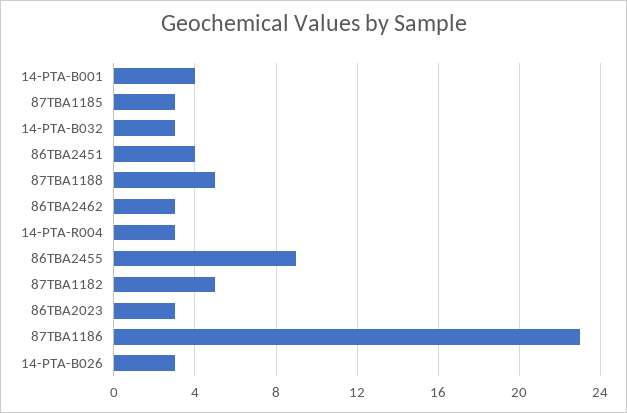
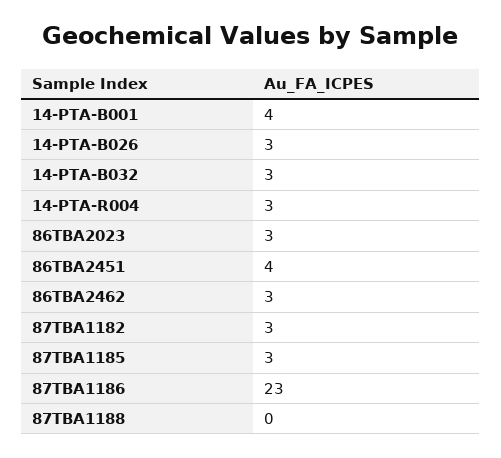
  {
    "14-PTA-B001": 4,
    "87TBA1185": 3,
    "14-PTA-B032": 3,
    "86TBA2451": 4,
-   "87TBA1188": 5,
+   "87TBA1188": 0,
    "86TBA2462": 3,
    "14-PTA-R004": 3,
-   "86TBA2455": 9,
-   "87TBA1182": 5,
+   "87TBA1182": 3,
    "86TBA2023": 3,
    "87TBA1186": 23,
    "14-PTA-B026": 3
  }

